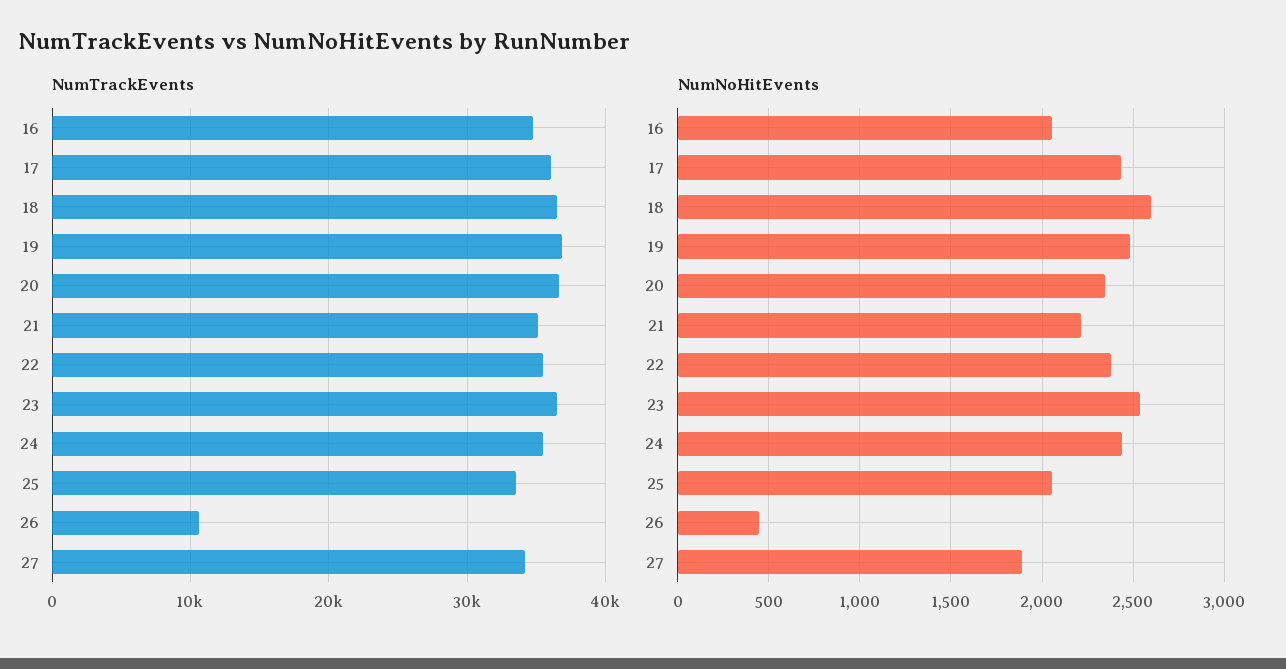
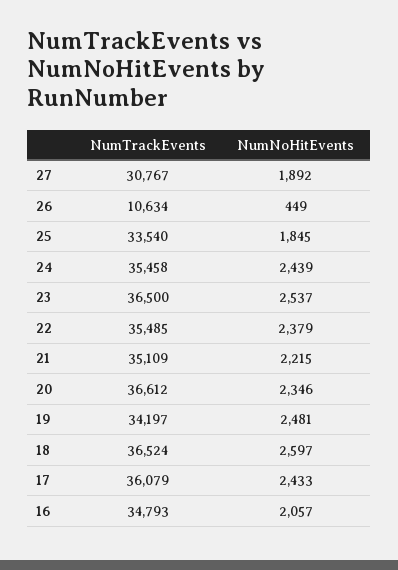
  {
    "NumTrackEvents": {
      "16": 34793,
      "17": 36079,
      "18": 36524,
-     "19": 37000,
+     "19": 34197,
      "20": 36612,
      "21": 35109,
      "22": 35485,
      "23": 36500,
      "24": 35458,
      "25": 33540,
      "26": 10634,
-     "27": 34000
+     "27": 30767
    },
    "NumNoHitEvents": {
      "16": 2057,
      "17": 2433,
      "18": 2597,
      "19": 2481,
      "20": 2346,
      "21": 2215,
      "22": 2379,
      "23": 2537,
      "24": 2439,
-     "25": 2050,
+     "25": 1845,
      "26": 449,
      "27": 1892
    }
  }

